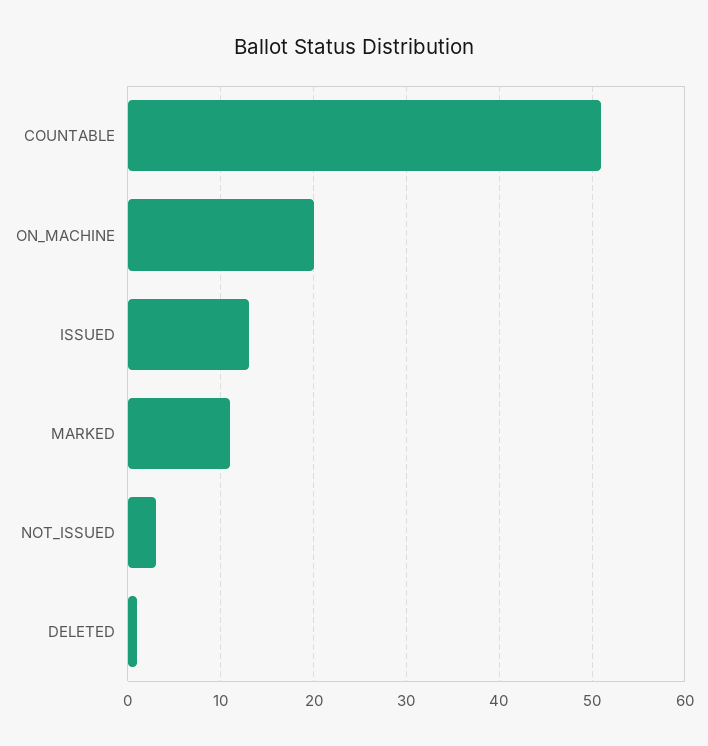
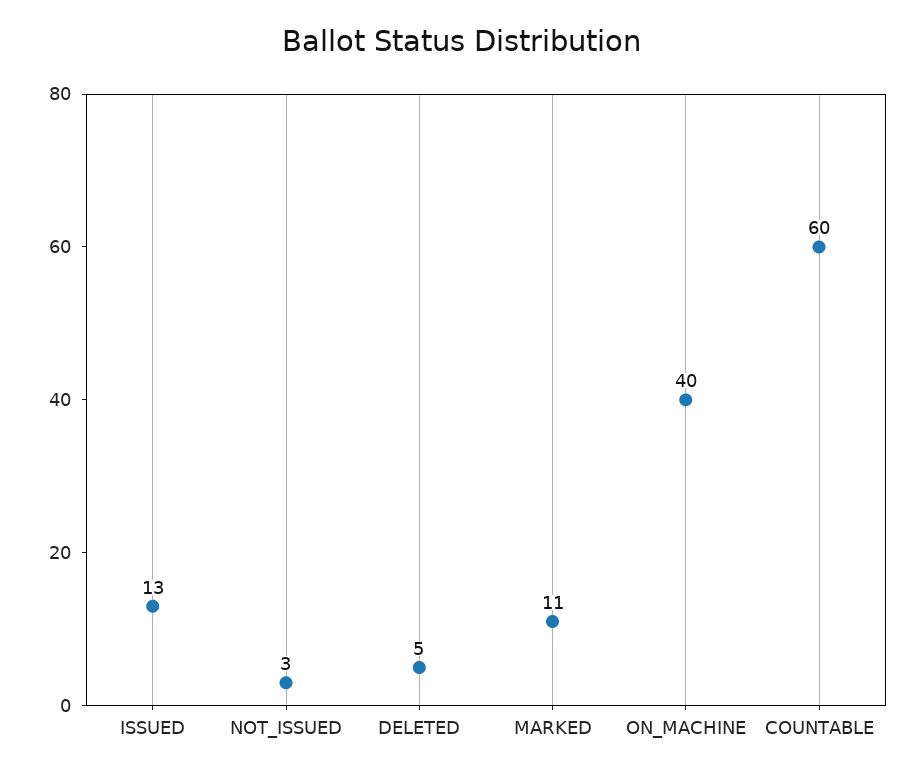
  {
-   "COUNTABLE": 51,
+   "COUNTABLE": 60,
-   "ON_MACHINE": 20,
+   "ON_MACHINE": 40,
    "ISSUED": 13,
    "MARKED": 11,
    "NOT_ISSUED": 3,
-   "DELETED": 1
+   "DELETED": 5
  }

